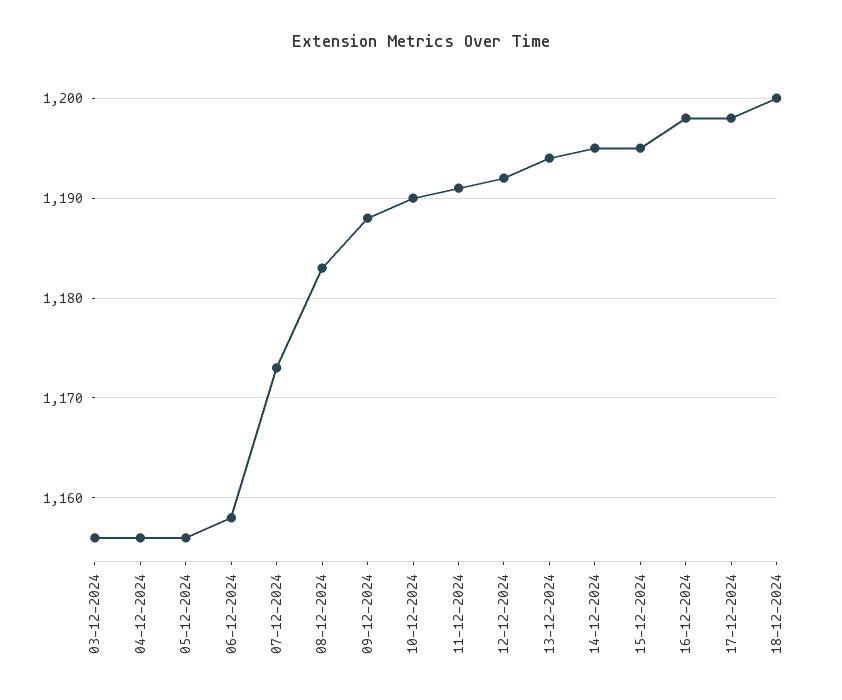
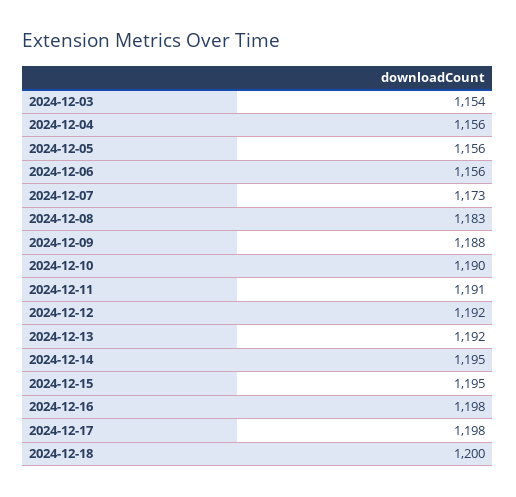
  {
-   "03-12-2024": 1156,
+   "03-12-2024": 1154,
    "04-12-2024": 1156,
    "05-12-2024": 1156,
-   "06-12-2024": 1158,
+   "06-12-2024": 1156,
    "07-12-2024": 1173,
    "08-12-2024": 1183,
    "09-12-2024": 1188,
    "10-12-2024": 1190,
    "11-12-2024": 1191,
    "12-12-2024": 1192,
-   "13-12-2024": 1194,
+   "13-12-2024": 1192,
    "14-12-2024": 1195,
    "15-12-2024": 1195,
    "16-12-2024": 1198,
    "17-12-2024": 1198,
    "18-12-2024": 1200
  }

